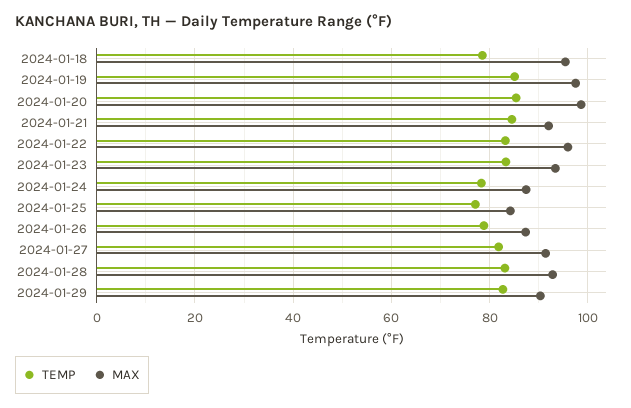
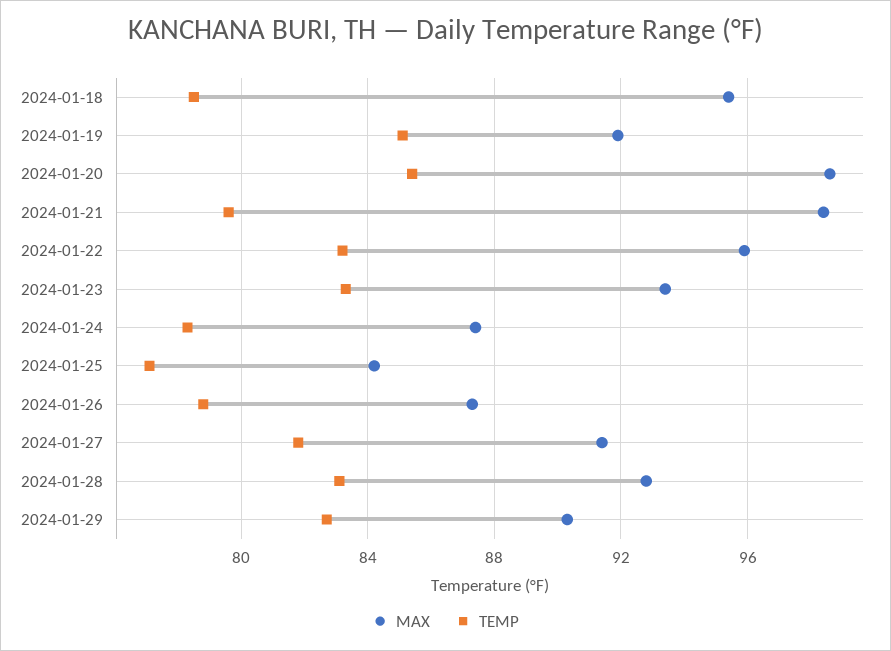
  {
    "TEMP": {
      "2024-01-18": 78.5,
      "2024-01-19": 85,
      "2024-01-20": 85.5,
-     "2024-01-21": 84,
+     "2024-01-21": 79.5,
      "2024-01-22": 83,
      "2024-01-23": 83.5,
      "2024-01-24": 78.5,
      "2024-01-25": 77,
      "2024-01-26": 79,
      "2024-01-27": 82,
      "2024-01-28": 83,
      "2024-01-29": 82.5
    },
    "MAX": {
      "2024-01-18": 95.5,
-     "2024-01-19": 98,
+     "2024-01-19": 92,
      "2024-01-20": 98.5,
-     "2024-01-21": 92,
+     "2024-01-21": 98.5,
      "2024-01-22": 96,
      "2024-01-23": 93.5,
      "2024-01-24": 87.5,
      "2024-01-25": 84,
      "2024-01-26": 87.5,
      "2024-01-27": 91.5,
      "2024-01-28": 93,
      "2024-01-29": 90.5
    }
  }

